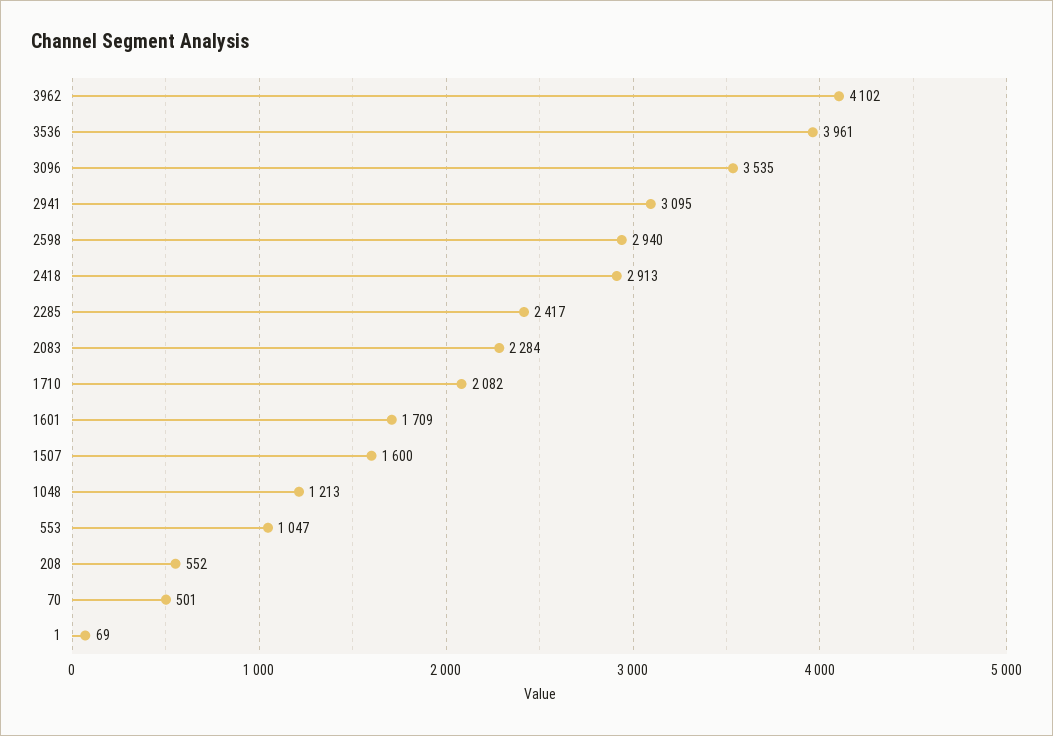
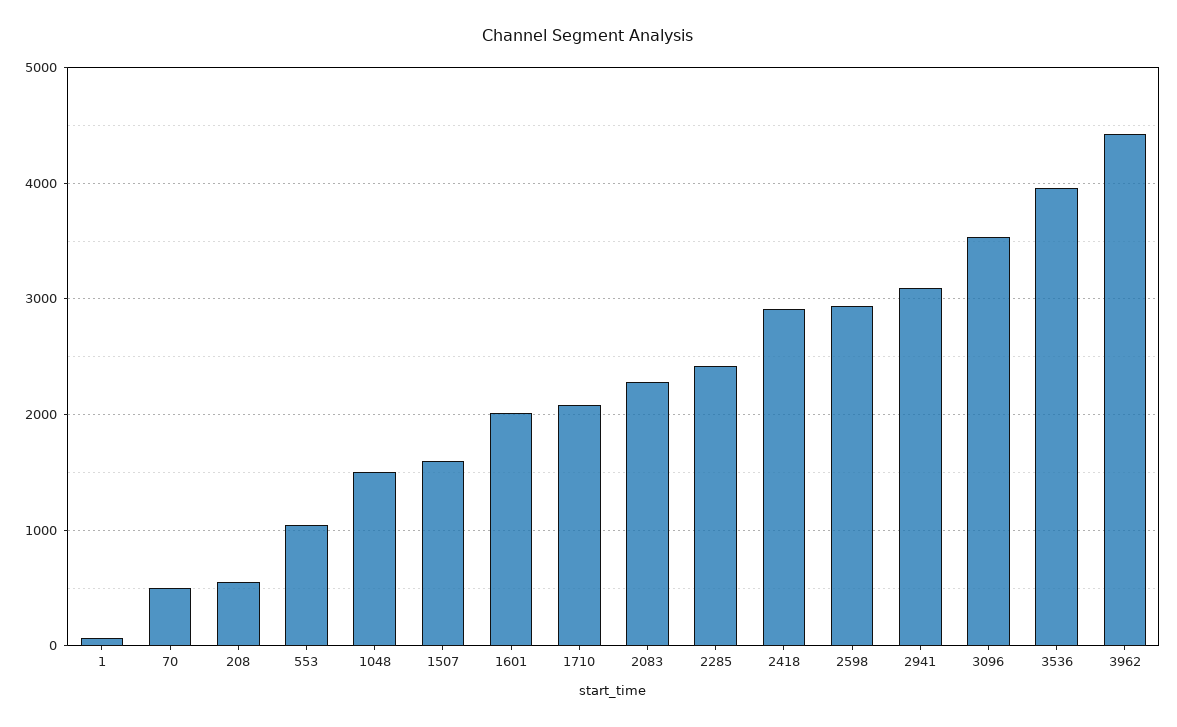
  {
-   "3962": 4102,
+   "3962": 4400,
    "3536": 3961,
    "3096": 3535,
    "2941": 3095,
    "2598": 2940,
    "2418": 2913,
    "2285": 2417,
    "2083": 2284,
    "1710": 2082,
-   "1601": 1709,
+   "1601": 2000,
    "1507": 1600,
-   "1048": 1213,
+   "1048": 1500,
    "553": 1047,
    "208": 552,
    "70": 501,
    "1": 69
  }

